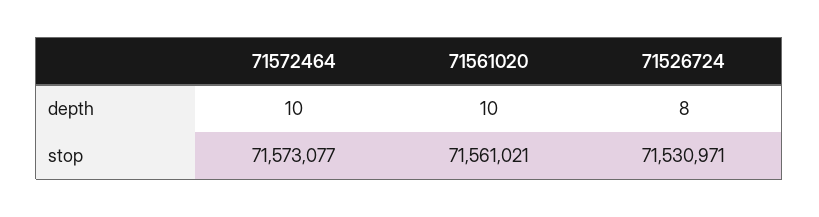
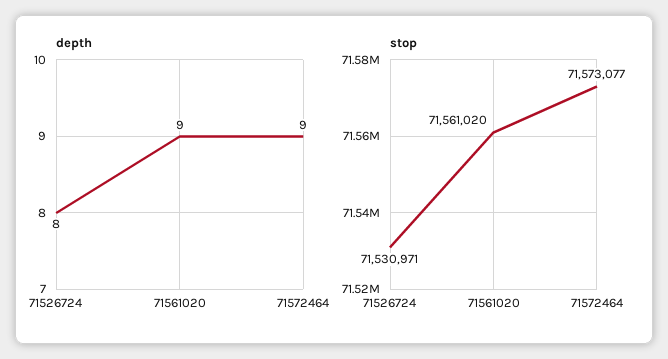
  {
    "depth": {
-     "71572464": 10,
+     "71572464": 9,
-     "71561020": 10,
+     "71561020": 9,
      "71526724": 8
    },
    "stop": {
      "71572464": 71573077,
-     "71561020": 71561021,
+     "71561020": 71561020,
      "71526724": 71530971
    }
  }

